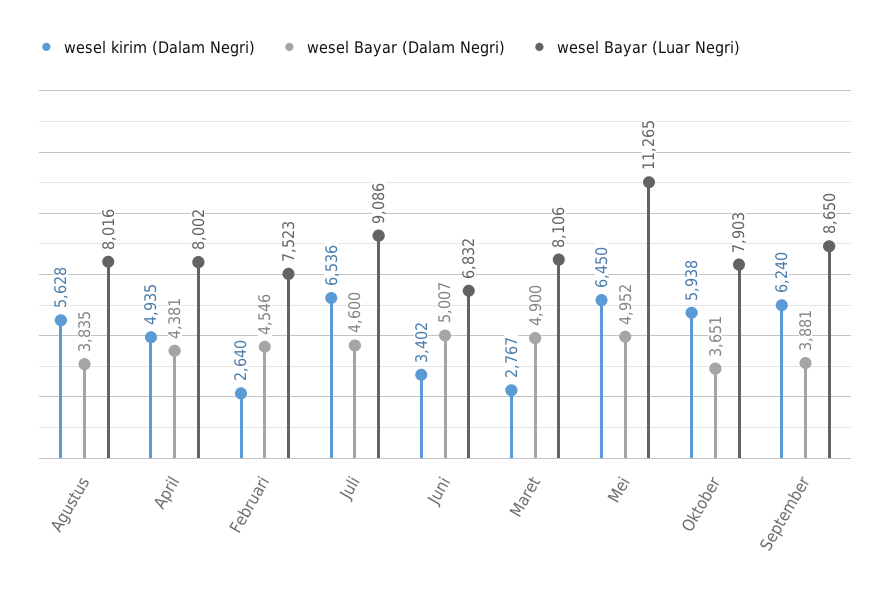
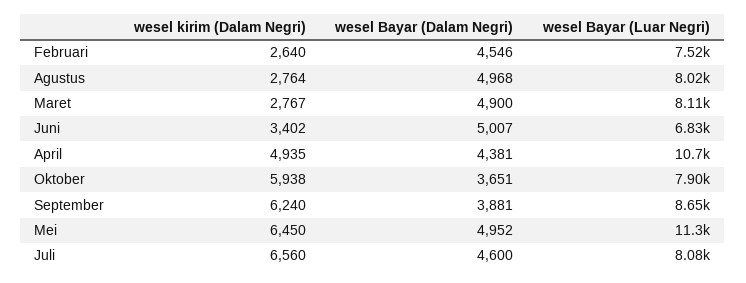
  {
    "wesel kirim (Dalam Negri)": {
-     "Agustus": 5628,
+     "Agustus": 2764,
      "April": 4935,
      "Februari": 2640,
-     "Juli": 6536,
+     "Juli": 6560,
      "Juni": 3402,
      "Maret": 2767,
      "Mei": 6450,
      "Oktober": 5938,
      "September": 6240
    },
    "wesel Bayar (Dalam Negri)": {
-     "Agustus": 3835,
+     "Agustus": 4968,
      "April": 4381,
      "Februari": 4546,
      "Juli": 4600,
      "Juni": 5007,
      "Maret": 4900,
      "Mei": 4952,
      "Oktober": 3651,
      "September": 3881
    },
    "wesel Bayar (Luar Negri)": {
      "Agustus": 8016,
-     "April": 8002,
+     "April": 10700,
      "Februari": 7523,
-     "Juli": 9086,
+     "Juli": 8080,
      "Juni": 6832,
      "Maret": 8106,
      "Mei": 11265,
      "Oktober": 7903,
      "September": 8650
    }
  }

